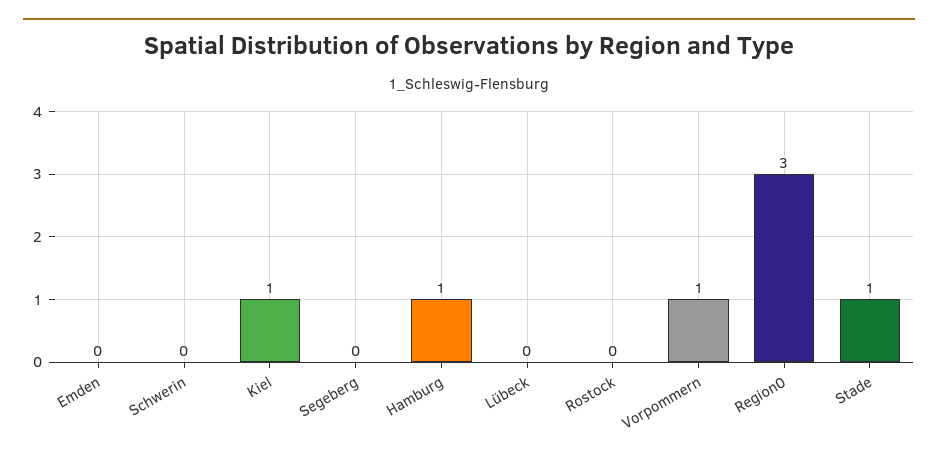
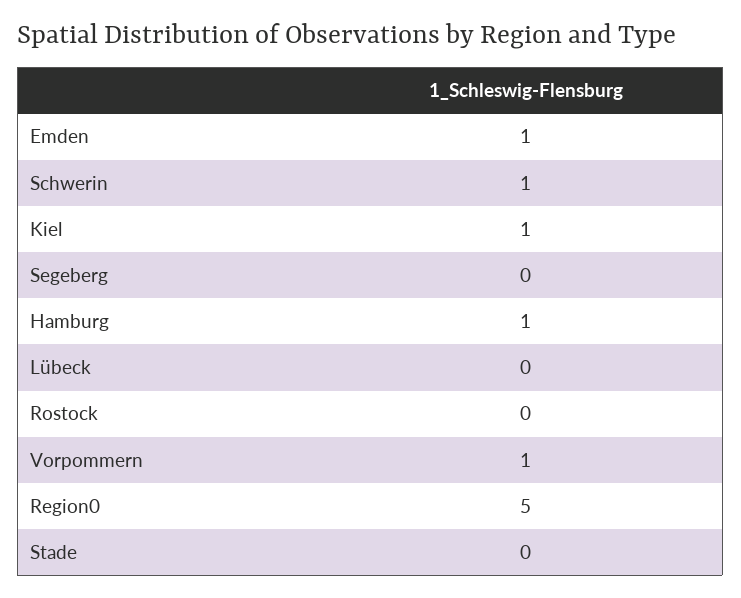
  {
-   "Emden": 0,
+   "Emden": 1,
-   "Schwerin": 0,
+   "Schwerin": 1,
    "Kiel": 1,
    "Segeberg": 0,
    "Hamburg": 1,
    "Lübeck": 0,
    "Rostock": 0,
    "Vorpommern": 1,
-   "Region0": 3,
+   "Region0": 5,
-   "Stade": 1
+   "Stade": 0
  }

